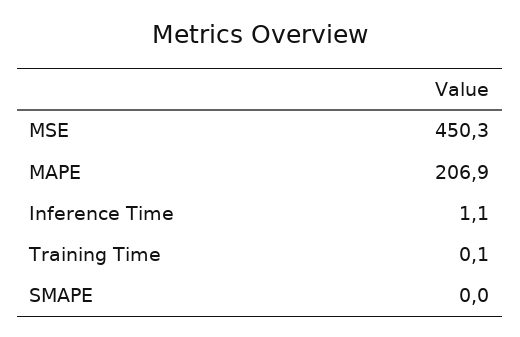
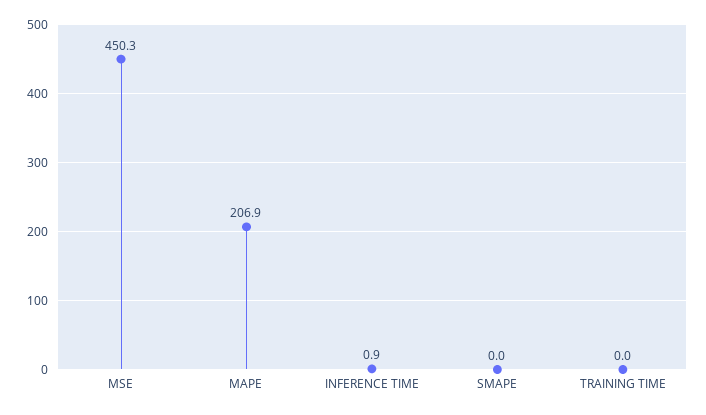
  {
    "MSE": 450.3,
    "MAPE": 206.9,
-   "Inference Time": 1.1,
+   "Inference Time": 0.9,
-   "Training Time": 0.1,
+   "Training Time": 0,
    "SMAPE": 0
  }

